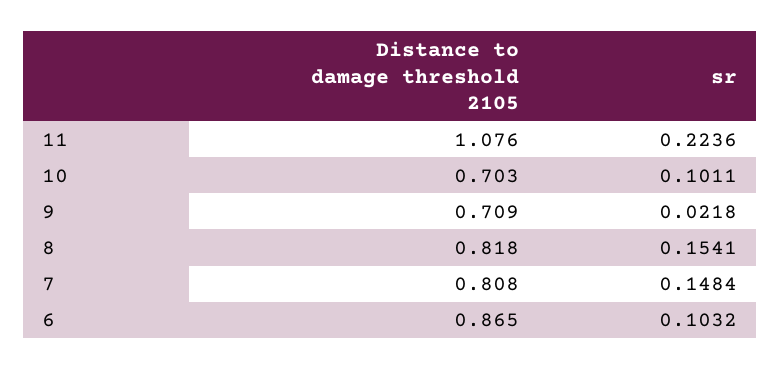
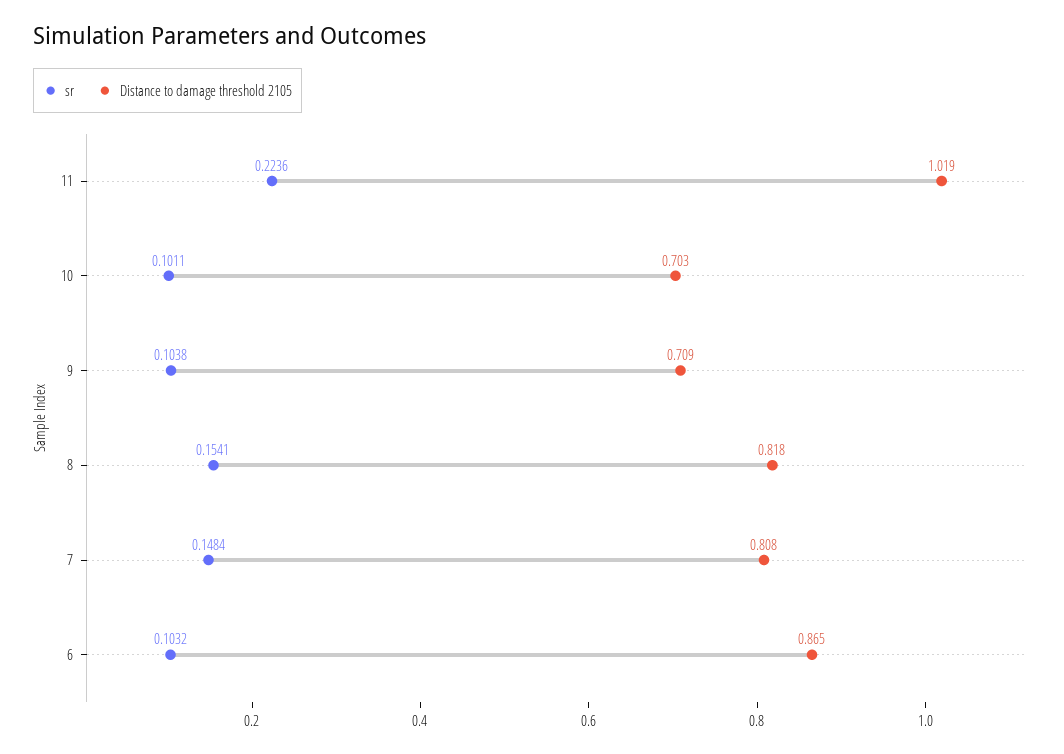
  {
    "Distance to damage threshold 2105": {
-     "11": 1.076,
+     "11": 1.019,
      "10": 0.703,
      "9": 0.709,
      "8": 0.818,
      "7": 0.808,
      "6": 0.865
    },
    "sr": {
      "11": 0.2236,
      "10": 0.1011,
-     "9": 0.0218,
+     "9": 0.1038,
      "8": 0.1541,
      "7": 0.1484,
      "6": 0.1032
    }
  }

